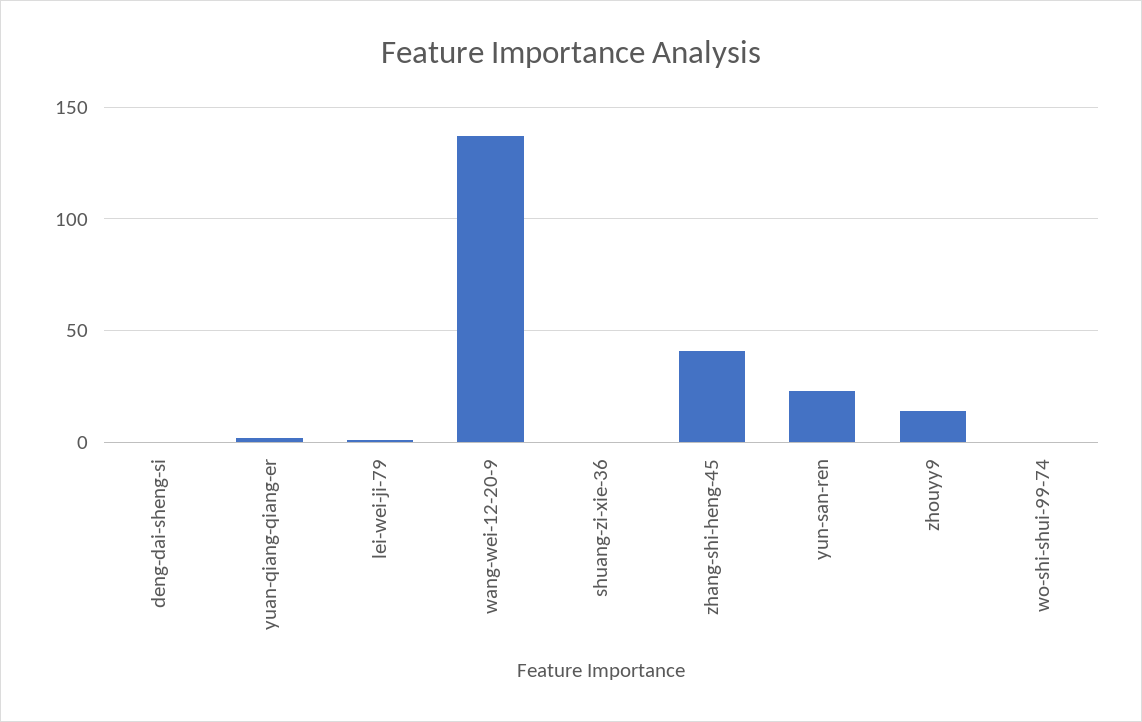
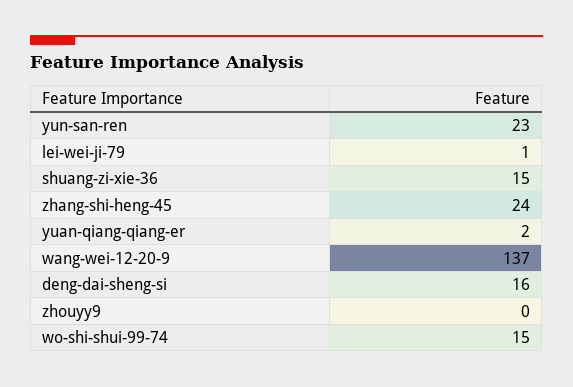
  {
-   "deng-dai-sheng-si": 0,
+   "deng-dai-sheng-si": 16,
    "yuan-qiang-qiang-er": 2,
    "lei-wei-ji-79": 1,
    "wang-wei-12-20-9": 137,
-   "shuang-zi-xie-36": 0,
+   "shuang-zi-xie-36": 15,
-   "zhang-shi-heng-45": 40,
+   "zhang-shi-heng-45": 24,
    "yun-san-ren": 23,
-   "zhouyy9": 15,
+   "zhouyy9": 0,
-   "wo-shi-shui-99-74": 0
+   "wo-shi-shui-99-74": 15
  }

